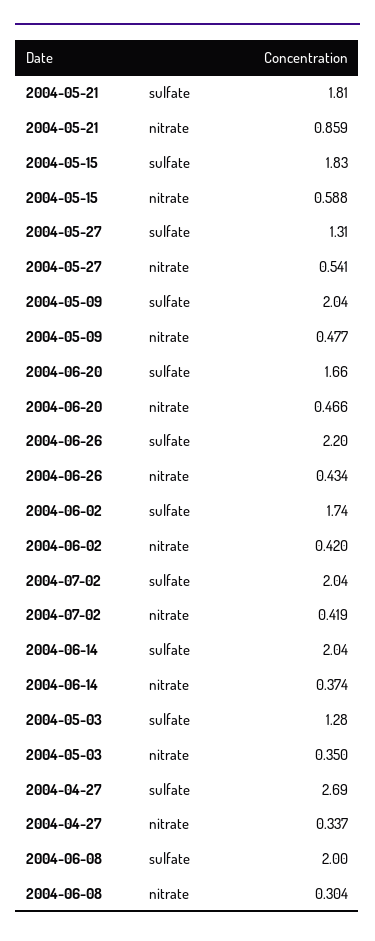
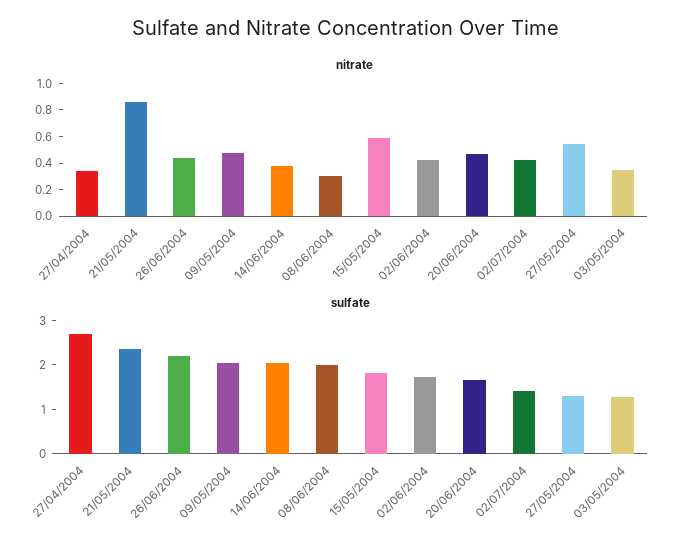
  {
    "sulfate": {
-     "2004-05-21": 1.81,
+     "2004-05-21": 2.4,
      "2004-05-15": 1.83,
      "2004-05-27": 1.31,
      "2004-05-09": 2.04,
      "2004-06-20": 1.66,
      "2004-06-26": 2.2,
      "2004-06-02": 1.74,
-     "2004-07-02": 2.04,
+     "2004-07-02": 1.4,
      "2004-06-14": 2.04,
      "2004-05-03": 1.28,
      "2004-04-27": 2.69,
      "2004-06-08": 2
    },
    "nitrate": {
      "2004-05-21": 0.859,
      "2004-05-15": 0.588,
      "2004-05-27": 0.541,
      "2004-05-09": 0.477,
      "2004-06-20": 0.466,
      "2004-06-26": 0.434,
      "2004-06-02": 0.42,
      "2004-07-02": 0.419,
      "2004-06-14": 0.374,
      "2004-05-03": 0.35,
      "2004-04-27": 0.337,
      "2004-06-08": 0.304
    }
  }

